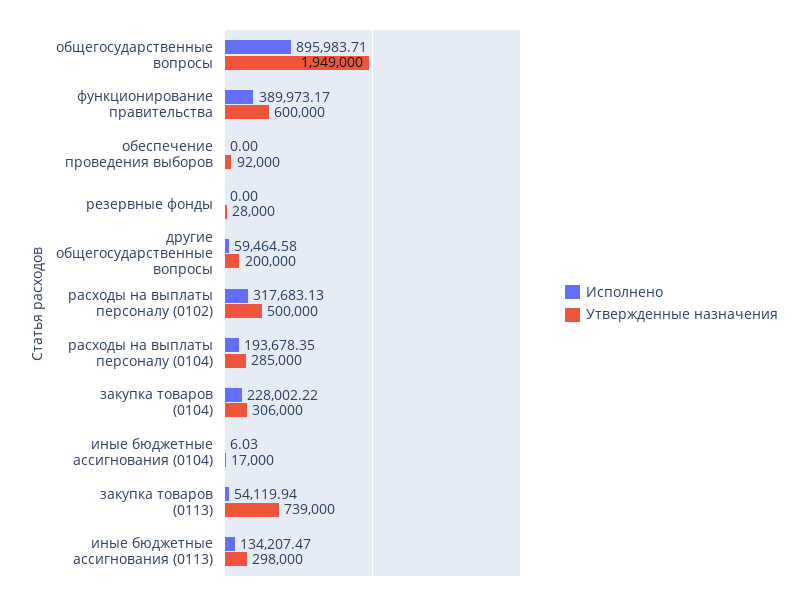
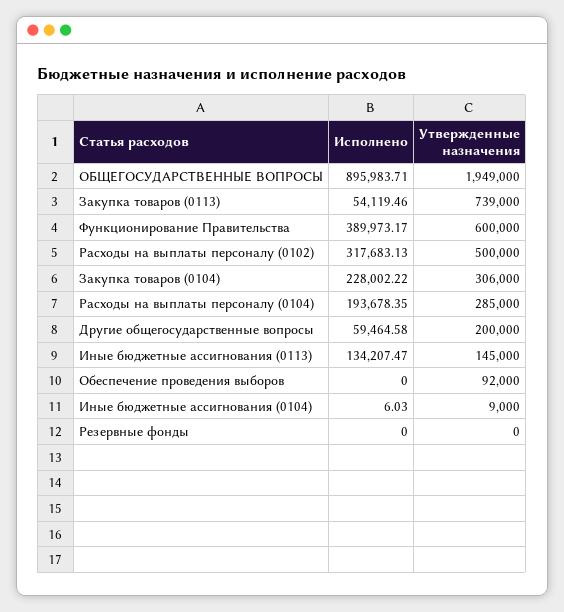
  {
    "Исполнено": {
      "общегосударственные вопросы": 895983.71,
      "функционирование правительства": 389973.17,
      "обеспечение проведения выборов": 0,
      "резервные фонды": 0,
      "другие общегосударственные вопросы": 59464.58,
      "расходы на выплаты персоналу (0102)": 317683.13,
      "расходы на выплаты персоналу (0104)": 193678.35,
      "закупка товаров (0104)": 228002.22,
      "иные бюджетные ассигнования (0104)": 6.03,
-     "закупка товаров (0113)": 54119.94,
+     "закупка товаров (0113)": 54119.46,
      "иные бюджетные ассигнования (0113)": 134207.47
    },
    "Утвержденные назначения": {
      "общегосударственные вопросы": 1949000,
      "функционирование правительства": 600000,
      "обеспечение проведения выборов": 92000,
-     "резервные фонды": 28000,
+     "резервные фонды": 0,
      "другие общегосударственные вопросы": 200000,
      "расходы на выплаты персоналу (0102)": 500000,
      "расходы на выплаты персоналу (0104)": 285000,
      "закупка товаров (0104)": 306000,
-     "иные бюджетные ассигнования (0104)": 17000,
+     "иные бюджетные ассигнования (0104)": 9000,
      "закупка товаров (0113)": 739000,
-     "иные бюджетные ассигнования (0113)": 298000
+     "иные бюджетные ассигнования (0113)": 145000
    }
  }

